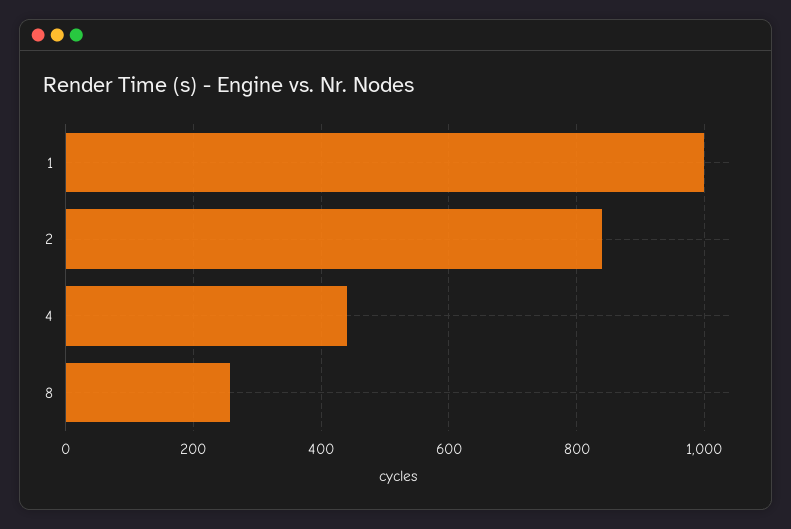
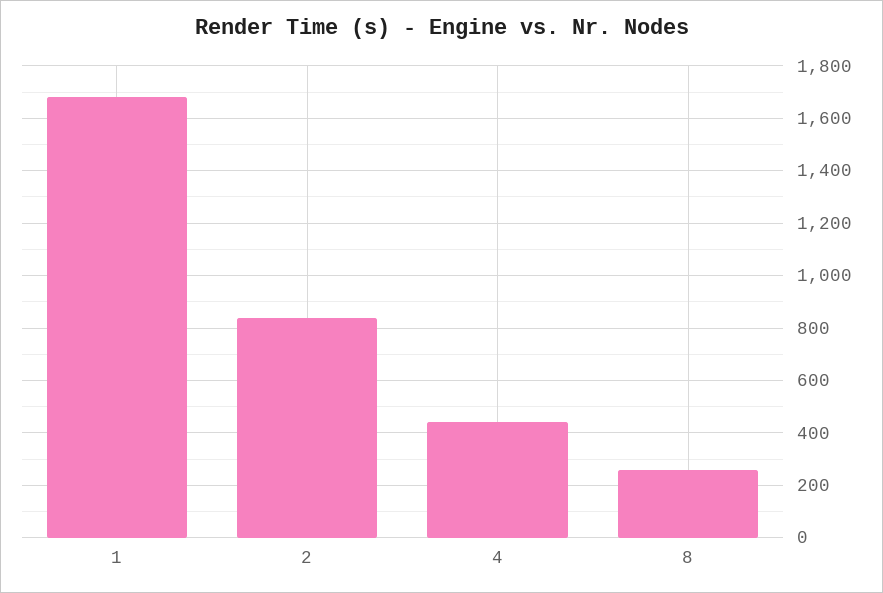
  {
-   "1": 1000,
+   "1": 1675,
    "2": 840,
    "4": 440,
    "8": 260
  }

